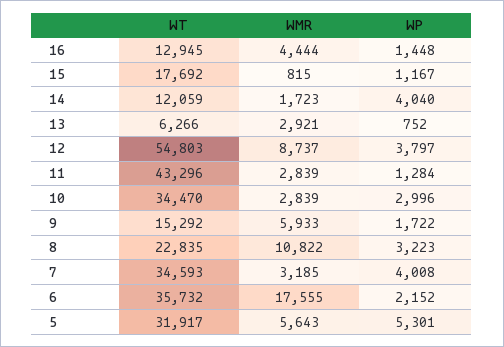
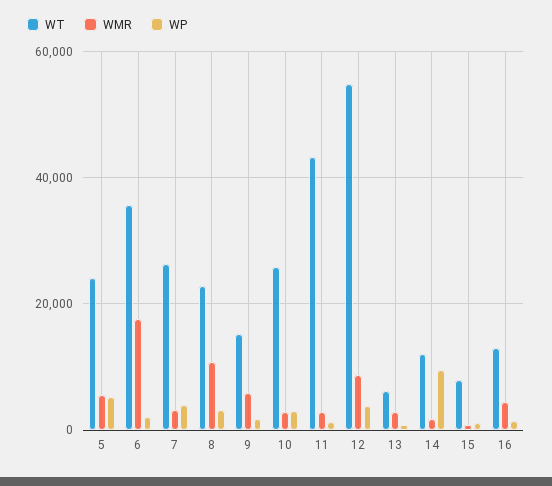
  {
    "WT": {
      "16": 12945,
-     "15": 17692,
+     "15": 8000,
      "14": 12059,
      "13": 6266,
      "12": 54803,
      "11": 43296,
-     "10": 34470,
+     "10": 26000,
      "9": 15292,
      "8": 22835,
-     "7": 34593,
+     "7": 26000,
      "6": 35732,
-     "5": 31917
+     "5": 24000
    },
    "WMR": {
      "16": 4444,
      "15": 815,
      "14": 1723,
      "13": 2921,
      "12": 8737,
      "11": 2839,
      "10": 2839,
      "9": 5933,
      "8": 10822,
      "7": 3185,
      "6": 17555,
      "5": 5643
    },
    "WP": {
      "16": 1448,
      "15": 1167,
-     "14": 4040,
+     "14": 10000,
      "13": 752,
      "12": 3797,
      "11": 1284,
      "10": 2996,
      "9": 1722,
      "8": 3223,
      "7": 4008,
      "6": 2152,
      "5": 5301
    }
  }

